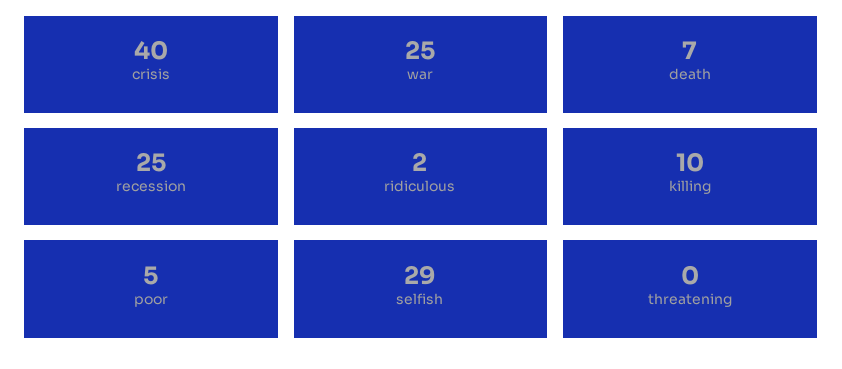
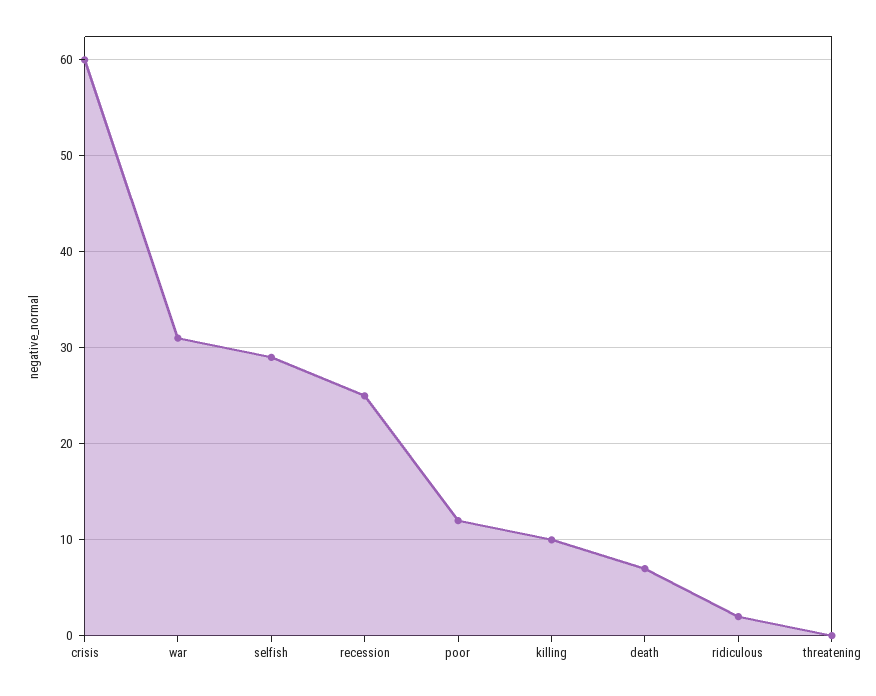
  {
-   "crisis": 40,
+   "crisis": 60,
-   "war": 25,
+   "war": 31,
    "death": 7,
    "recession": 25,
    "ridiculous": 2,
    "killing": 10,
-   "poor": 5,
+   "poor": 12,
    "selfish": 29,
    "threatening": 0
  }

